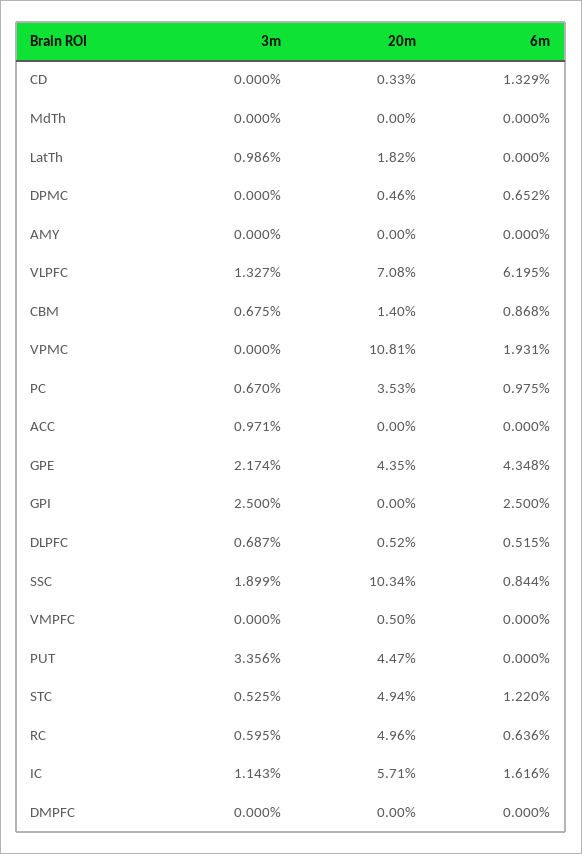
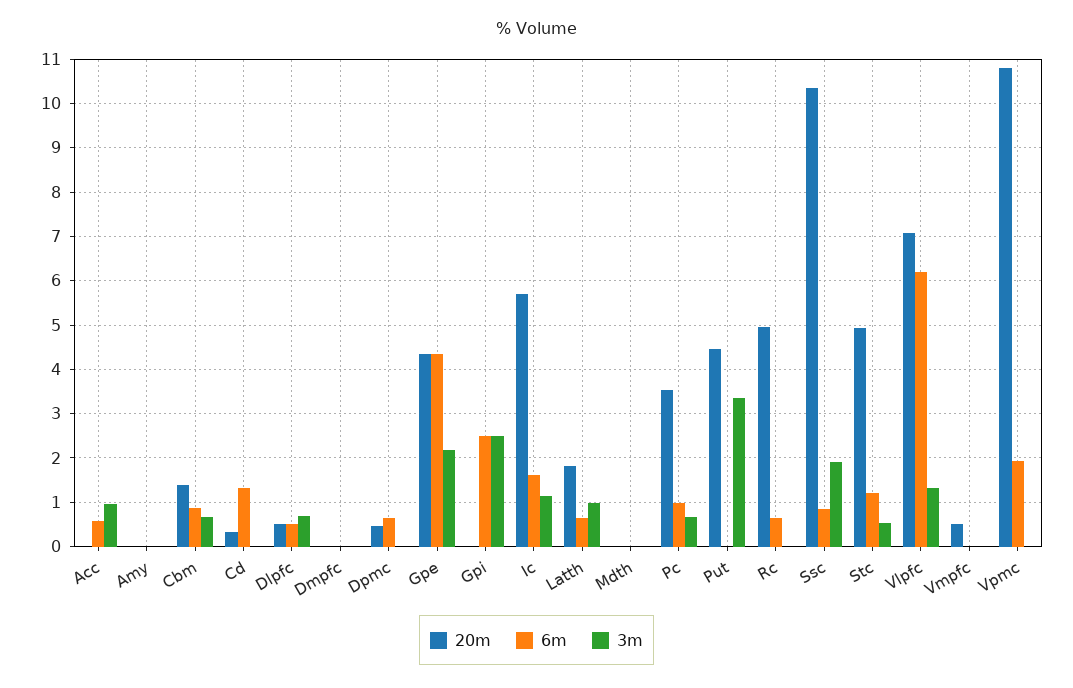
  {
    "3m": {
      "CD": 0,
      "MdTh": 0,
      "LatTh": 0.986,
      "DPMC": 0,
      "AMY": 0,
      "VLPFC": 1.327,
      "CBM": 0.675,
      "VPMC": 0,
      "PC": 0.67,
      "ACC": 0.971,
      "GPE": 2.174,
      "GPI": 2.5,
      "DLPFC": 0.687,
      "SSC": 1.899,
      "VMPFC": 0,
      "PUT": 3.356,
      "STC": 0.525,
-     "RC": 0.595,
+     "RC": 0,
      "IC": 1.143,
      "DMPFC": 0
    },
    "20m": {
      "CD": 0.33,
      "MdTh": 0,
      "LatTh": 1.82,
      "DPMC": 0.46,
      "AMY": 0,
      "VLPFC": 7.08,
      "CBM": 1.4,
      "VPMC": 10.81,
      "PC": 3.53,
      "ACC": 0,
      "GPE": 4.35,
      "GPI": 0,
      "DLPFC": 0.52,
      "SSC": 10.34,
      "VMPFC": 0.5,
      "PUT": 4.47,
      "STC": 4.94,
      "RC": 4.96,
      "IC": 5.71,
      "DMPFC": 0
    },
    "6m": {
      "CD": 1.329,
      "MdTh": 0,
-     "LatTh": 0,
+     "LatTh": 0.6,
      "DPMC": 0.652,
      "AMY": 0,
      "VLPFC": 6.195,
      "CBM": 0.868,
      "VPMC": 1.931,
      "PC": 0.975,
-     "ACC": 0,
+     "ACC": 0.6,
      "GPE": 4.348,
      "GPI": 2.5,
      "DLPFC": 0.515,
      "SSC": 0.844,
      "VMPFC": 0,
      "PUT": 0,
      "STC": 1.22,
      "RC": 0.636,
      "IC": 1.616,
      "DMPFC": 0
    }
  }

